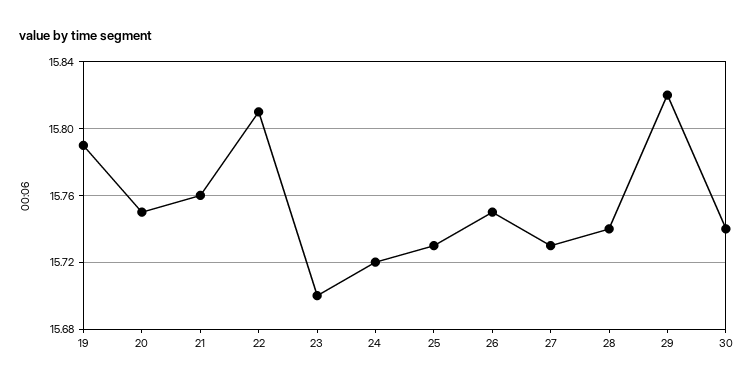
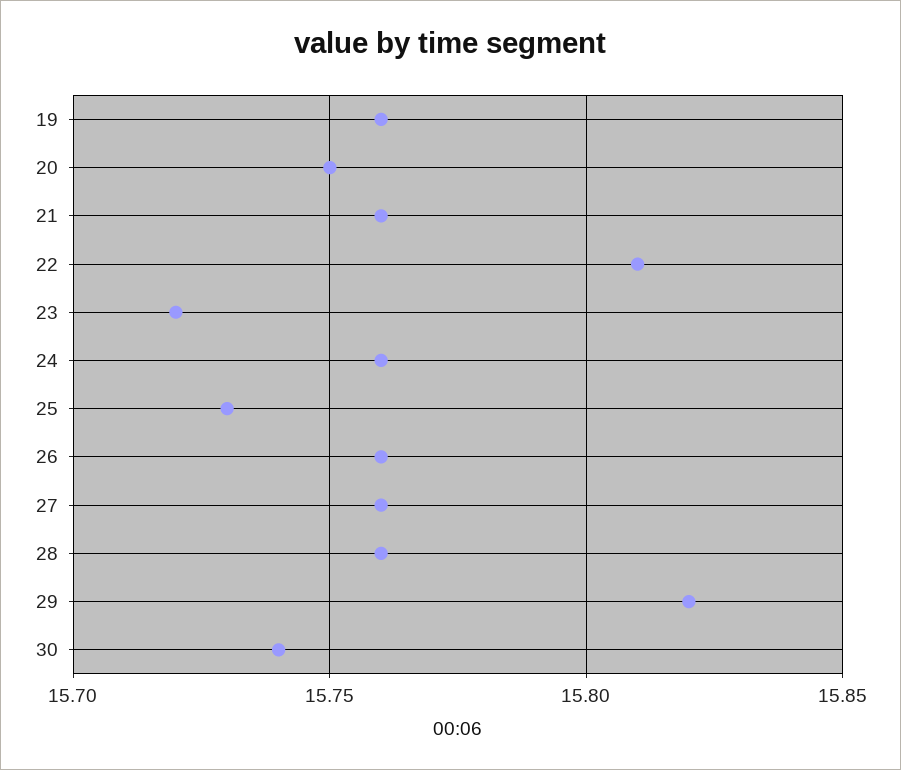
  {
-   "19": 15.79,
+   "19": 15.76,
    "20": 15.75,
    "21": 15.76,
    "22": 15.81,
-   "23": 15.7,
+   "23": 15.72,
-   "24": 15.72,
+   "24": 15.76,
    "25": 15.73,
-   "26": 15.75,
+   "26": 15.76,
-   "27": 15.73,
+   "27": 15.76,
-   "28": 15.74,
+   "28": 15.76,
    "29": 15.82,
    "30": 15.74
  }

